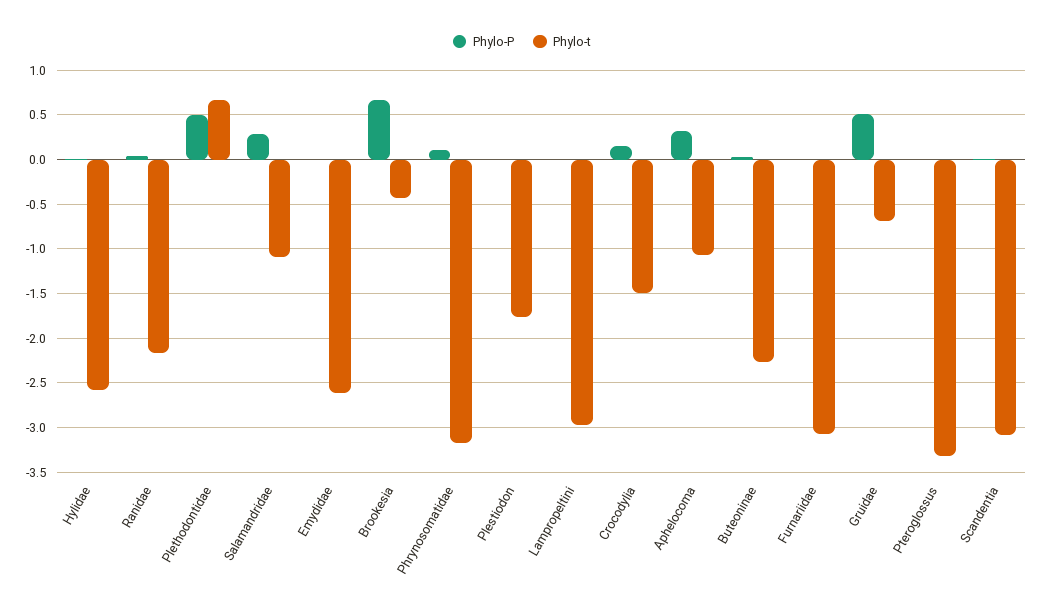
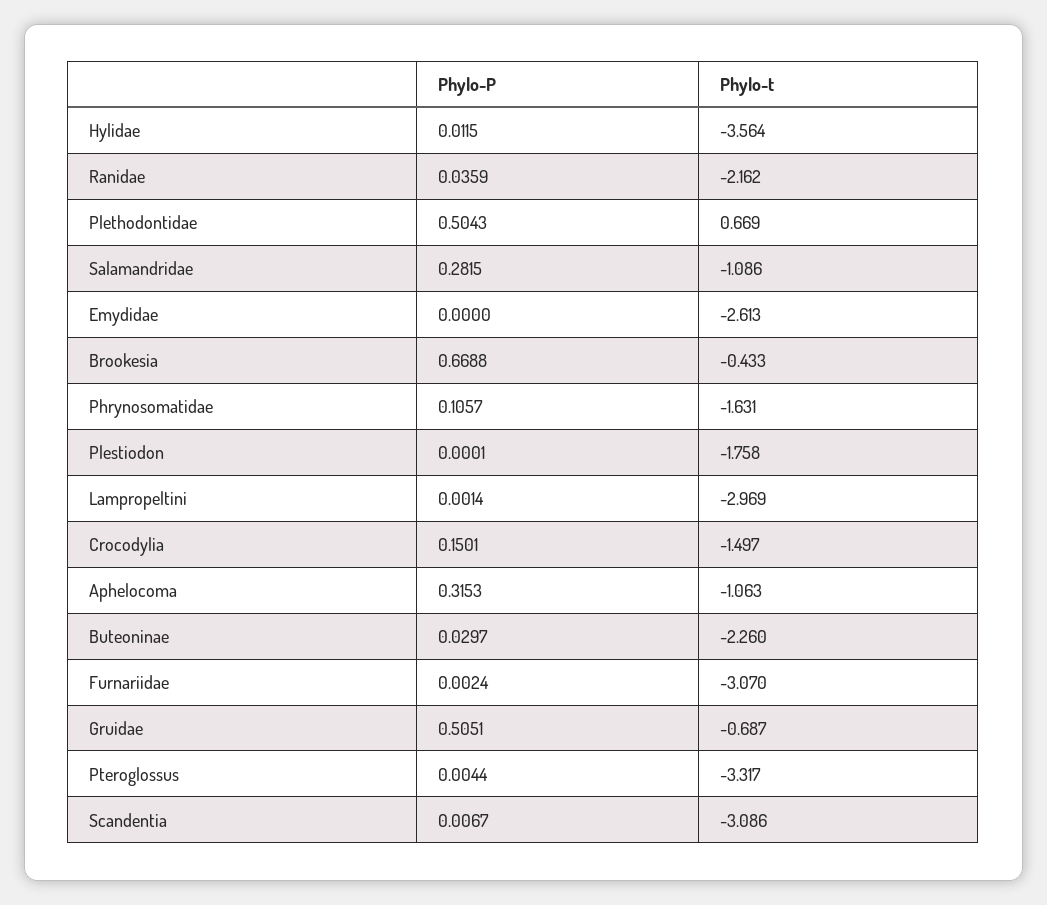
  {
    "Phylo-P": {
      "Hylidae": 0.0115,
      "Ranidae": 0.0359,
      "Plethodontidae": 0.5043,
      "Salamandridae": 0.2815,
      "Emydidae": 0,
      "Brookesia": 0.6688,
      "Phrynosomatidae": 0.1057,
      "Plestiodon": 0.0001,
      "Lampropeltini": 0.0014,
      "Crocodylia": 0.1501,
      "Aphelocoma": 0.3153,
      "Buteoninae": 0.0297,
      "Furnariidae": 0.0024,
      "Gruidae": 0.5051,
      "Pteroglossus": 0.0044,
      "Scandentia": 0.0067
    },
    "Phylo-t": {
-     "Hylidae": -2.6,
+     "Hylidae": -3.564,
      "Ranidae": -2.162,
      "Plethodontidae": 0.669,
      "Salamandridae": -1.086,
      "Emydidae": -2.613,
      "Brookesia": -0.433,
-     "Phrynosomatidae": -3.2,
+     "Phrynosomatidae": -1.631,
      "Plestiodon": -1.758,
      "Lampropeltini": -2.969,
      "Crocodylia": -1.497,
      "Aphelocoma": -1.063,
      "Buteoninae": -2.26,
      "Furnariidae": -3.07,
      "Gruidae": -0.687,
      "Pteroglossus": -3.317,
      "Scandentia": -3.086
    }
  }

